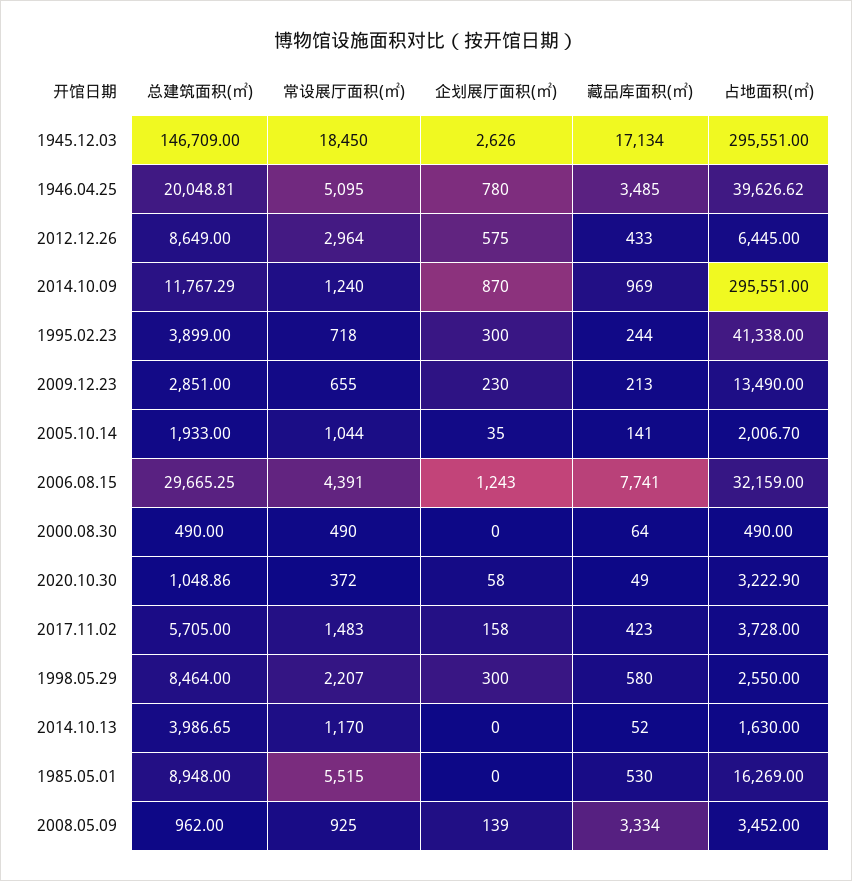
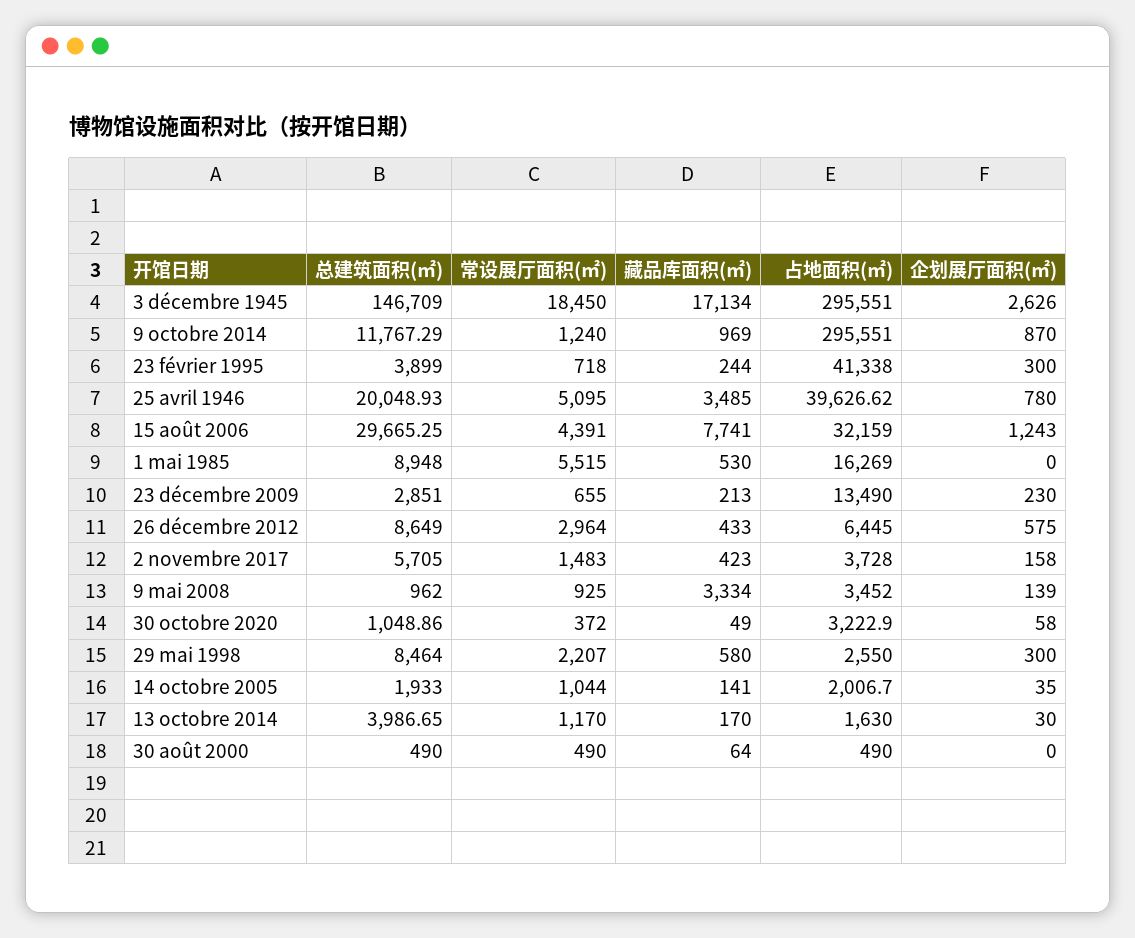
  {
    "总建筑面积(㎡)": {
      "1945.12.03": 146709,
-     "1946.04.25": 20048.81,
+     "1946.04.25": 20048.93,
      "2012.12.26": 8649,
      "2014.10.09": 11767.29,
      "1995.02.23": 3899,
      "2009.12.23": 2851,
      "2005.10.14": 1933,
      "2006.08.15": 29665.25,
      "2000.08.30": 490,
      "2020.10.30": 1048.86,
      "2017.11.02": 5705,
      "1998.05.29": 8464,
      "2014.10.13": 3986.65,
      "1985.05.01": 8948,
      "2008.05.09": 962
    },
    "常设展厅面积(㎡)": {
      "1945.12.03": 18450,
      "1946.04.25": 5095,
      "2012.12.26": 2964,
      "2014.10.09": 1240,
      "1995.02.23": 718,
      "2009.12.23": 655,
      "2005.10.14": 1044,
      "2006.08.15": 4391,
      "2000.08.30": 490,
      "2020.10.30": 372,
      "2017.11.02": 1483,
      "1998.05.29": 2207,
      "2014.10.13": 1170,
      "1985.05.01": 5515,
      "2008.05.09": 925
    },
    "企划展厅面积(㎡)": {
      "1945.12.03": 2626,
      "1946.04.25": 780,
      "2012.12.26": 575,
      "2014.10.09": 870,
      "1995.02.23": 300,
      "2009.12.23": 230,
      "2005.10.14": 35,
      "2006.08.15": 1243,
      "2000.08.30": 0,
      "2020.10.30": 58,
      "2017.11.02": 158,
      "1998.05.29": 300,
-     "2014.10.13": 0,
+     "2014.10.13": 30,
      "1985.05.01": 0,
      "2008.05.09": 139
    },
    "藏品库面积(㎡)": {
      "1945.12.03": 17134,
      "1946.04.25": 3485,
      "2012.12.26": 433,
      "2014.10.09": 969,
      "1995.02.23": 244,
      "2009.12.23": 213,
      "2005.10.14": 141,
      "2006.08.15": 7741,
      "2000.08.30": 64,
      "2020.10.30": 49,
      "2017.11.02": 423,
      "1998.05.29": 580,
-     "2014.10.13": 52,
+     "2014.10.13": 170,
      "1985.05.01": 530,
      "2008.05.09": 3334
    },
    "占地面积(㎡)": {
      "1945.12.03": 295551,
      "1946.04.25": 39626.62,
      "2012.12.26": 6445,
      "2014.10.09": 295551,
      "1995.02.23": 41338,
      "2009.12.23": 13490,
      "2005.10.14": 2006.7,
      "2006.08.15": 32159,
      "2000.08.30": 490,
      "2020.10.30": 3222.9,
      "2017.11.02": 3728,
      "1998.05.29": 2550,
      "2014.10.13": 1630,
      "1985.05.01": 16269,
      "2008.05.09": 3452
    }
  }

